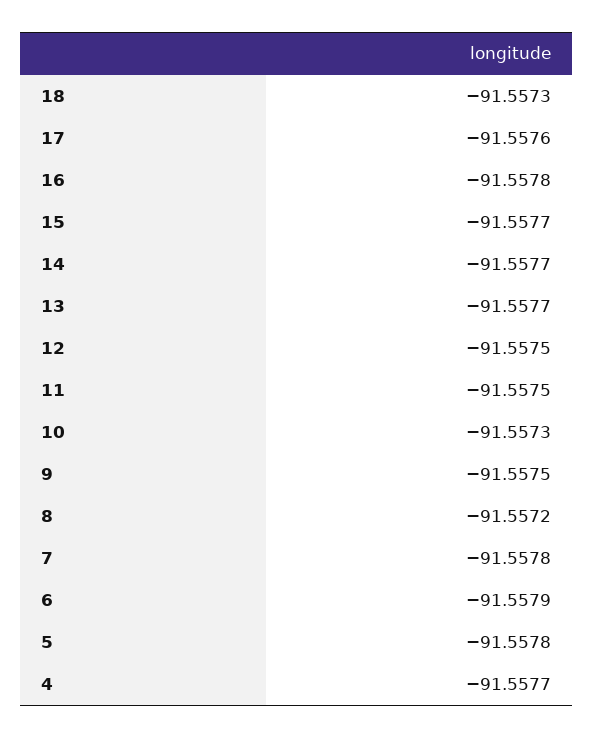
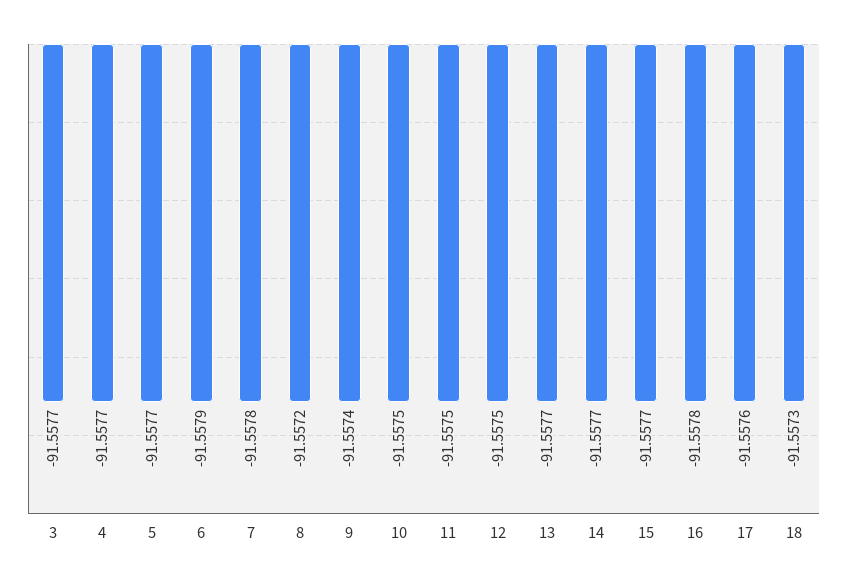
  {
    "18": -91.5573,
    "17": -91.5576,
    "16": -91.5578,
    "15": -91.5577,
    "14": -91.5577,
    "13": -91.5577,
    "12": -91.5575,
    "11": -91.5575,
-   "10": -91.5573,
+   "10": -91.5575,
-   "9": -91.5575,
+   "9": -91.5574,
    "8": -91.5572,
    "7": -91.5578,
    "6": -91.5579,
-   "5": -91.5578,
+   "5": -91.5577,
-   "4": -91.5577
+   "4": -91.5577,
+   "3": -91.5577
  }

